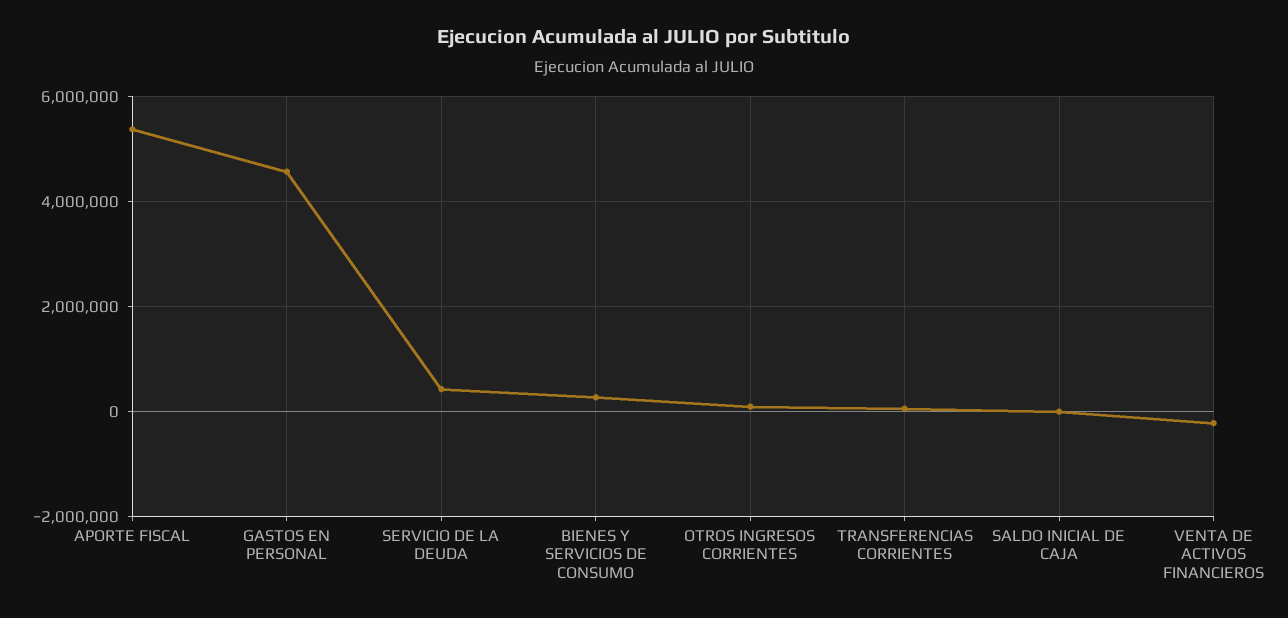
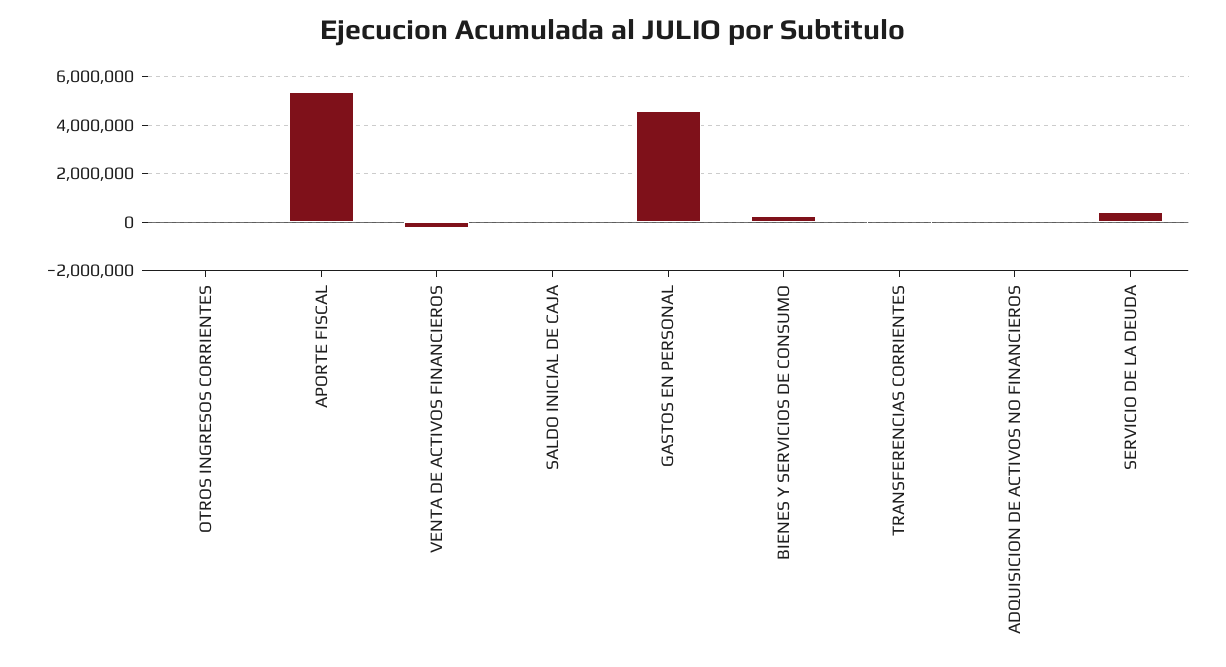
  {
    "APORTE FISCAL": 5400000,
    "GASTOS EN PERSONAL": 4600000,
    "SERVICIO DE LA DEUDA": 400000,
    "BIENES Y SERVICIOS DE CONSUMO": 200000,
    "OTROS INGRESOS CORRIENTES": 0,
    "TRANSFERENCIAS CORRIENTES": 0,
    "SALDO INICIAL DE CAJA": 0,
-   "VENTA DE ACTIVOS FINANCIEROS": -200000
+   "VENTA DE ACTIVOS FINANCIEROS": -200000,
+   "ADQUISICION DE ACTIVOS NO FINANCIEROS": 0
  }

